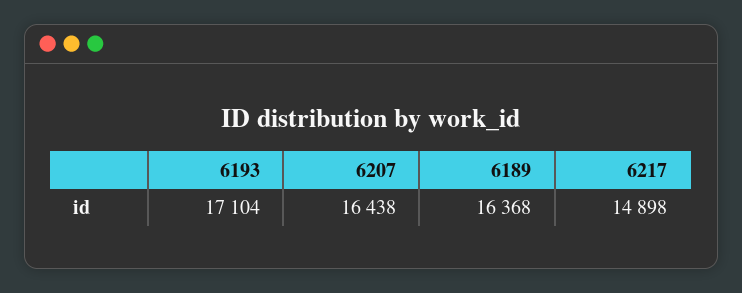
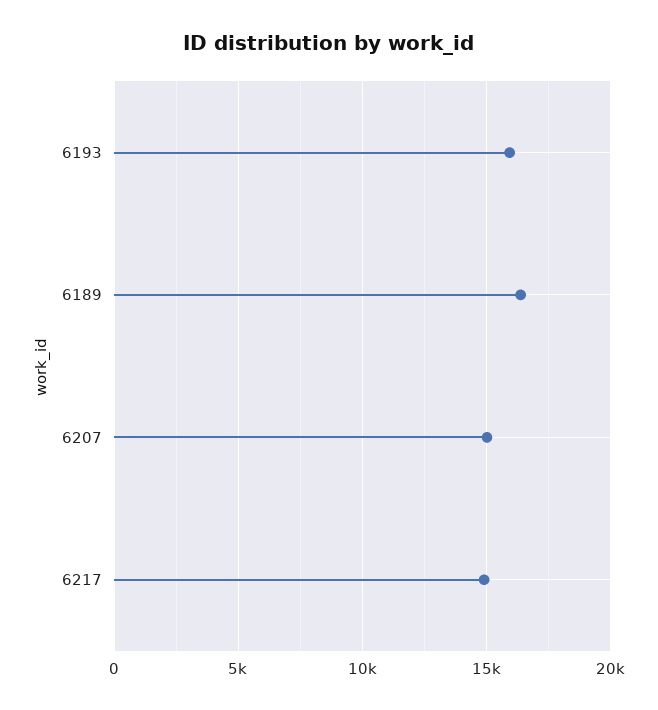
  {
-   "6193": 17104,
+   "6193": 16000,
-   "6207": 16438,
+   "6207": 15000,
    "6189": 16368,
    "6217": 14898
  }

